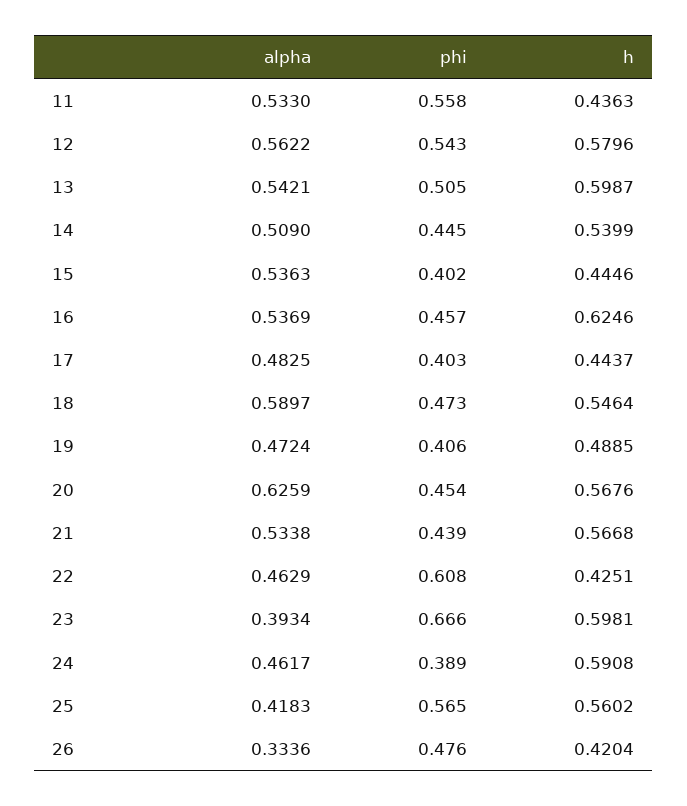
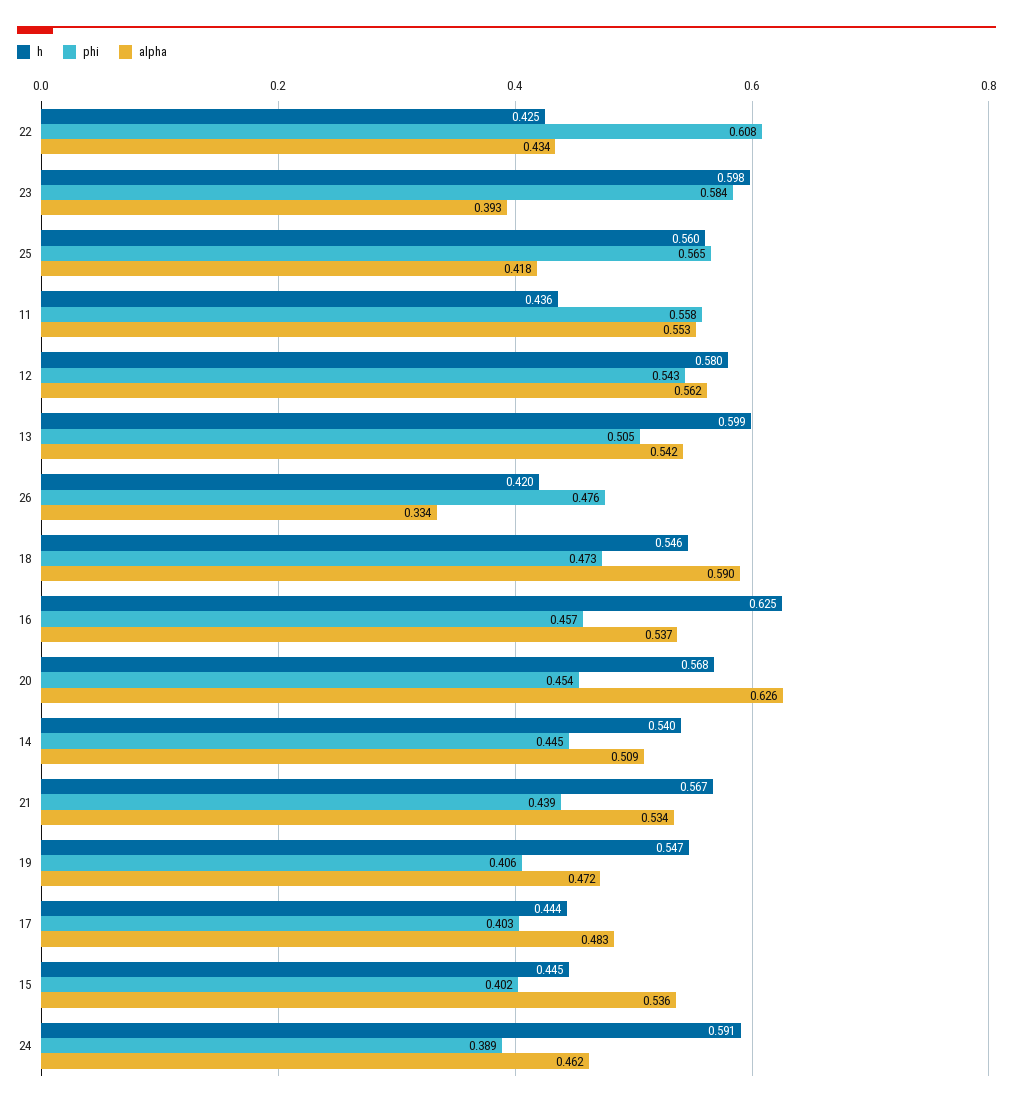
  {
    "alpha": {
-     "11": 0.533,
+     "11": 0.553,
      "12": 0.5622,
      "13": 0.5421,
      "14": 0.509,
      "15": 0.5363,
      "16": 0.5369,
      "17": 0.4825,
      "18": 0.5897,
      "19": 0.4724,
      "20": 0.6259,
      "21": 0.5338,
-     "22": 0.4629,
+     "22": 0.434,
      "23": 0.3934,
      "24": 0.4617,
      "25": 0.4183,
      "26": 0.3336
    },
    "phi": {
      "11": 0.558,
      "12": 0.543,
      "13": 0.505,
      "14": 0.445,
      "15": 0.402,
      "16": 0.457,
      "17": 0.403,
      "18": 0.473,
      "19": 0.406,
      "20": 0.454,
      "21": 0.439,
      "22": 0.608,
-     "23": 0.666,
+     "23": 0.584,
      "24": 0.389,
      "25": 0.565,
      "26": 0.476
    },
    "h": {
      "11": 0.4363,
      "12": 0.5796,
      "13": 0.5987,
      "14": 0.5399,
      "15": 0.4446,
      "16": 0.6246,
      "17": 0.4437,
      "18": 0.5464,
-     "19": 0.4885,
+     "19": 0.547,
      "20": 0.5676,
      "21": 0.5668,
      "22": 0.4251,
      "23": 0.5981,
      "24": 0.5908,
      "25": 0.5602,
      "26": 0.4204
    }
  }

